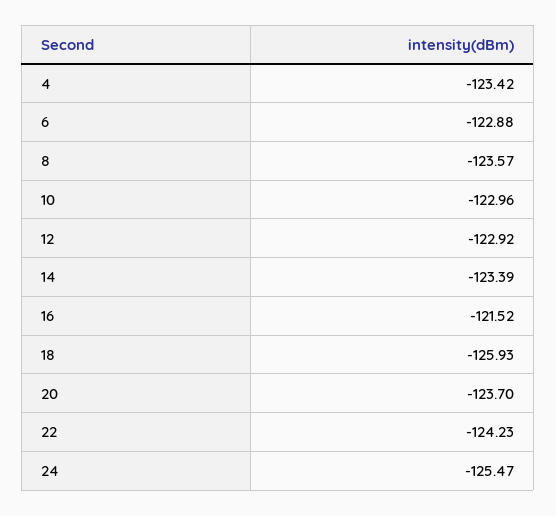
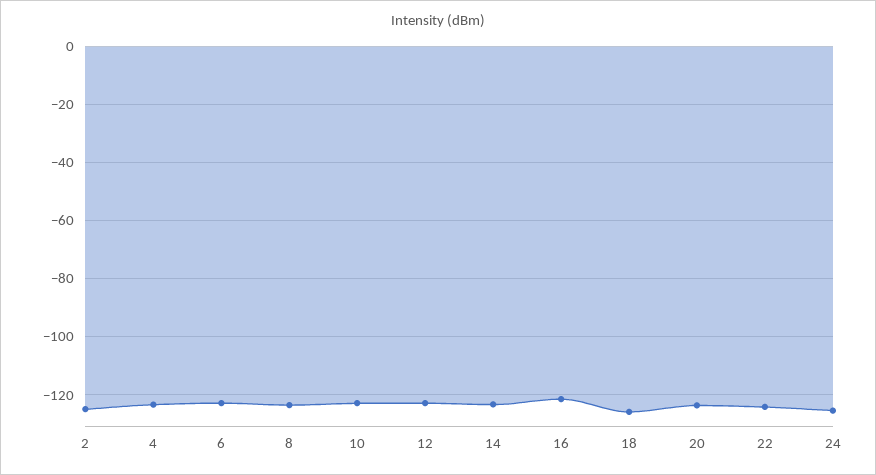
  {
    "4": -123.42,
    "6": -122.88,
    "8": -123.57,
    "10": -122.96,
    "12": -122.92,
    "14": -123.39,
    "16": -121.52,
    "18": -125.93,
    "20": -123.7,
    "22": -124.23,
-   "24": -125.47
+   "24": -125.47,
+   "2": -125
  }

